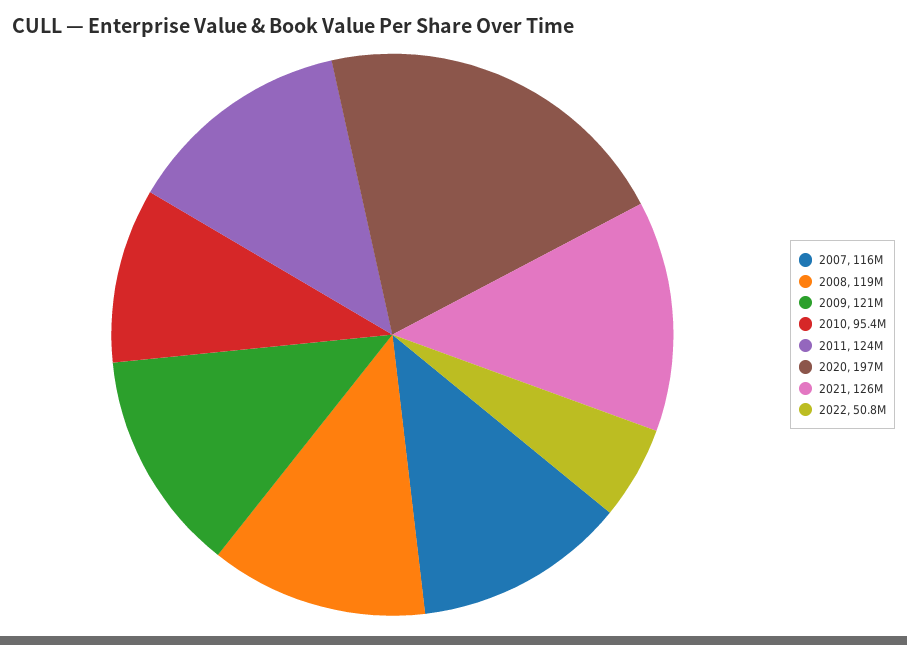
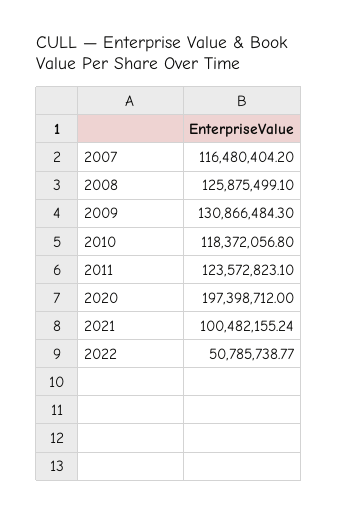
  {
    "2007": 116480404.2,
-   "2008": 119000000,
+   "2008": 125875499.1,
-   "2009": 121000000,
+   "2009": 130866484.3,
-   "2010": 95400000,
+   "2010": 118372056.8,
    "2011": 123572823.1,
    "2020": 197398712,
-   "2021": 126000000,
+   "2021": 100482155.24,
    "2022": 50785738.77
  }

